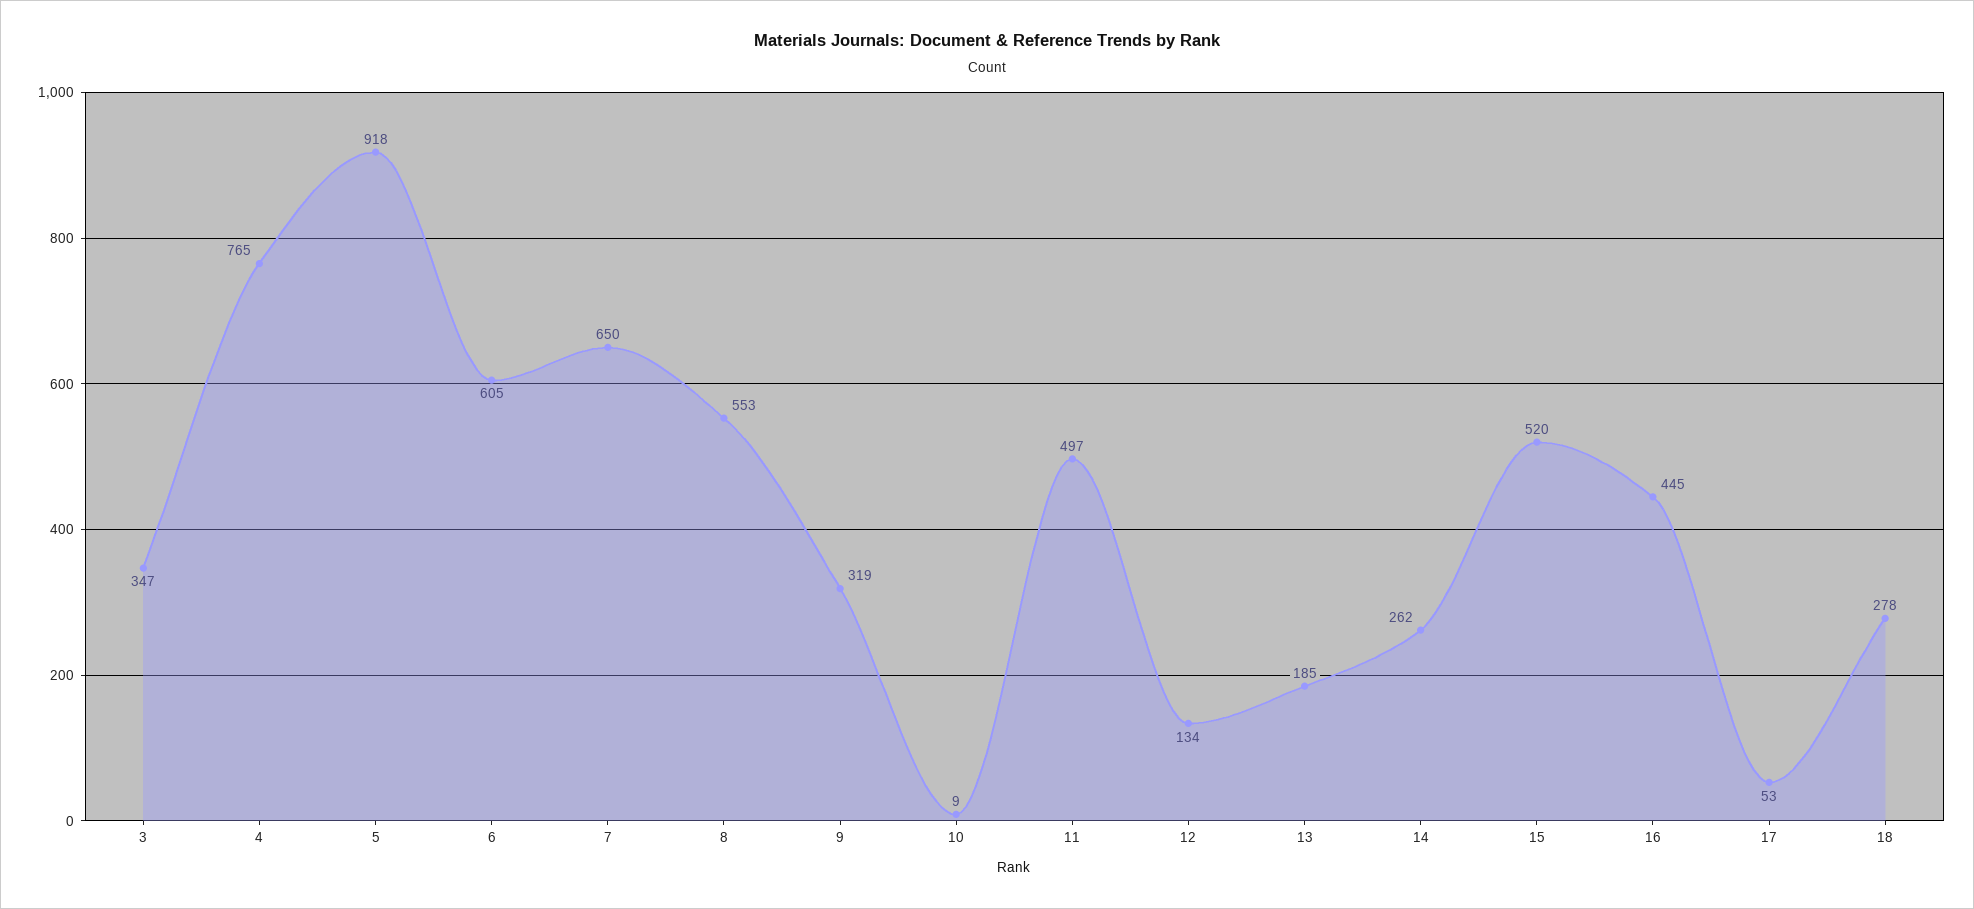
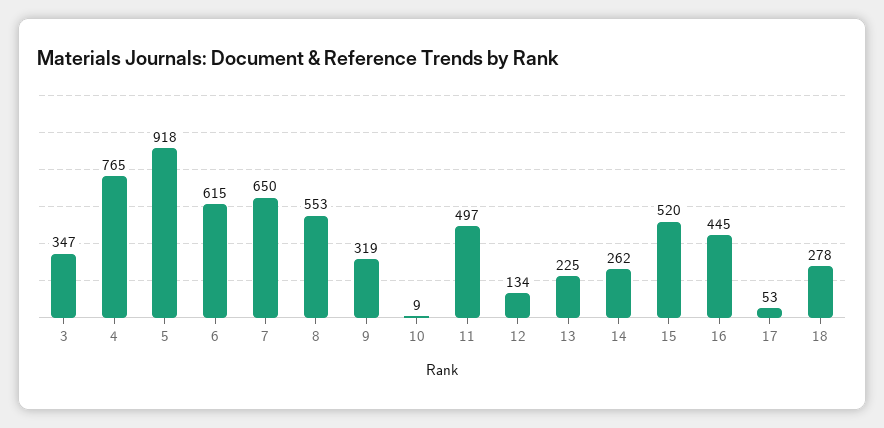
  {
    "3": 347,
    "4": 765,
    "5": 918,
-   "6": 605,
+   "6": 615,
    "7": 650,
    "8": 553,
    "9": 319,
    "10": 9,
    "11": 497,
    "12": 134,
-   "13": 185,
+   "13": 225,
    "14": 262,
    "15": 520,
    "16": 445,
    "17": 53,
    "18": 278
  }

